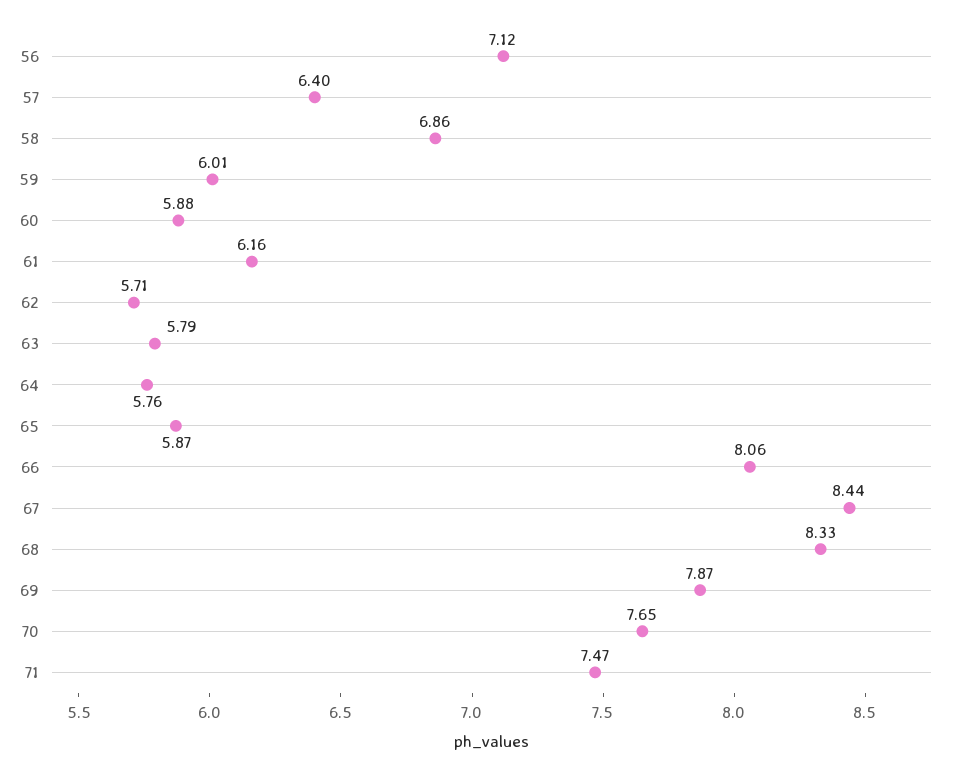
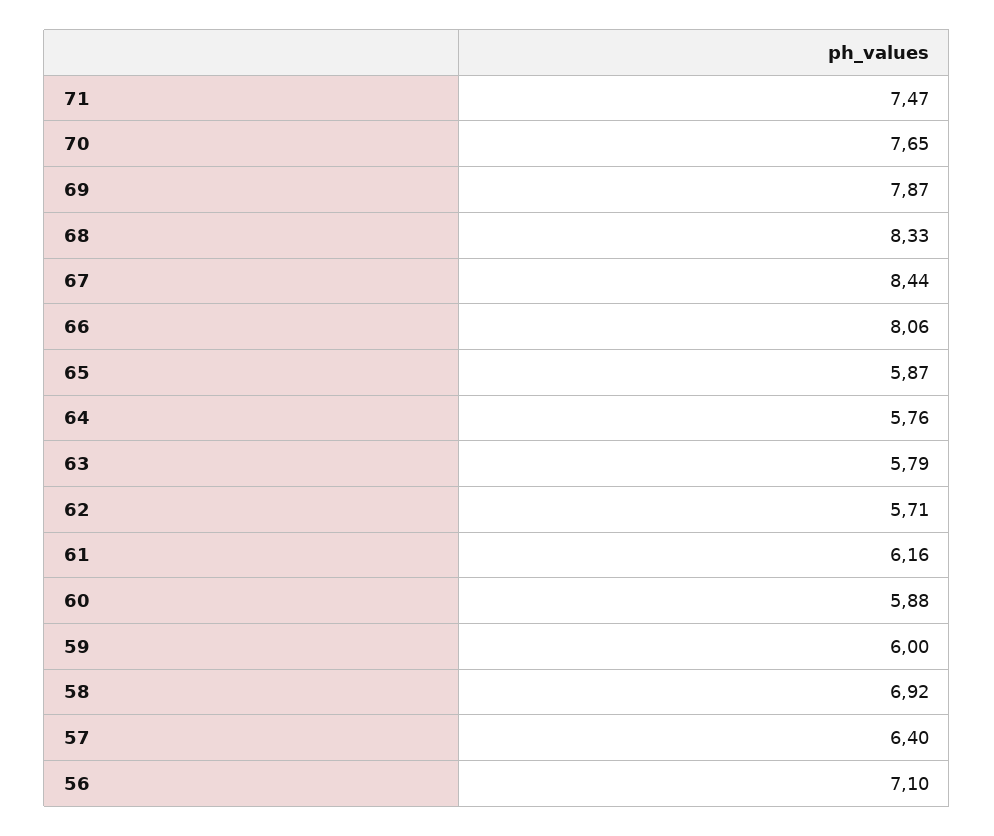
  {
-   "56": 7.12,
+   "56": 7.1,
    "57": 6.4,
-   "58": 6.86,
+   "58": 6.92,
-   "59": 6.01,
+   "59": 6,
    "60": 5.88,
    "61": 6.16,
    "62": 5.71,
    "63": 5.79,
    "64": 5.76,
    "65": 5.87,
    "66": 8.06,
    "67": 8.44,
    "68": 8.33,
    "69": 7.87,
    "70": 7.65,
    "71": 7.47
  }

